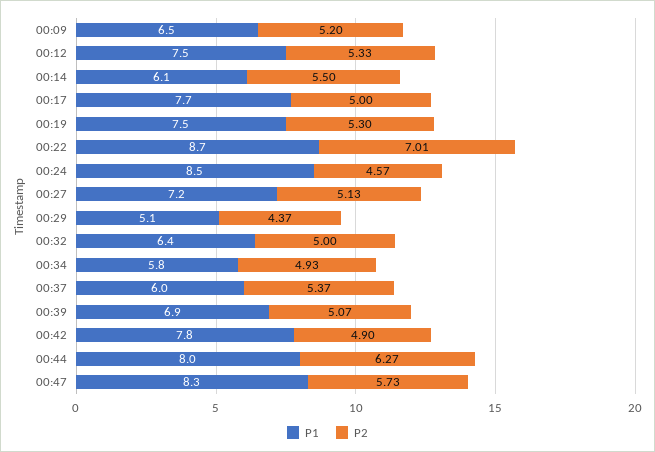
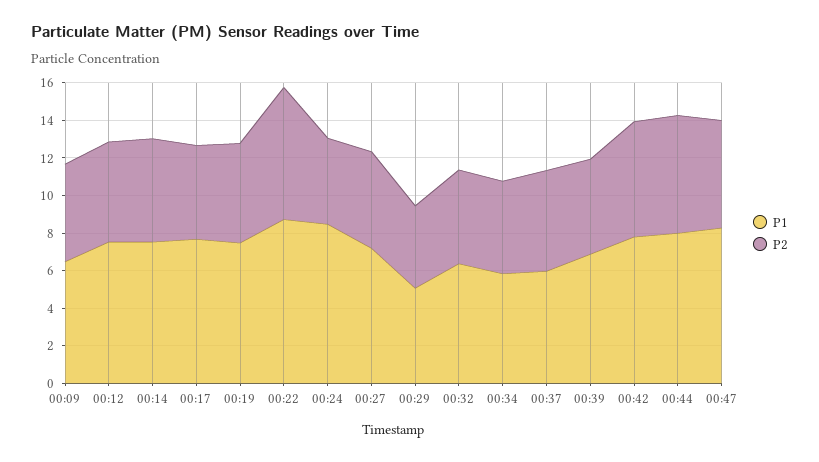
  {
    "P1": {
      "00:09": 6.5,
      "00:12": 7.5,
-     "00:14": 6.1,
+     "00:14": 7.5,
      "00:17": 7.7,
      "00:19": 7.5,
      "00:22": 8.7,
      "00:24": 8.5,
      "00:27": 7.2,
      "00:29": 5.1,
      "00:32": 6.4,
      "00:34": 5.8,
      "00:37": 6,
      "00:39": 6.9,
      "00:42": 7.8,
      "00:44": 8,
      "00:47": 8.3
    },
    "P2": {
      "00:09": 5.2,
      "00:12": 5.33,
      "00:14": 5.5,
      "00:17": 5,
      "00:19": 5.3,
      "00:22": 7.01,
      "00:24": 4.57,
      "00:27": 5.13,
      "00:29": 4.37,
      "00:32": 5,
      "00:34": 4.93,
      "00:37": 5.37,
      "00:39": 5.07,
-     "00:42": 4.9,
+     "00:42": 6,
      "00:44": 6.27,
      "00:47": 5.73
    }
  }

